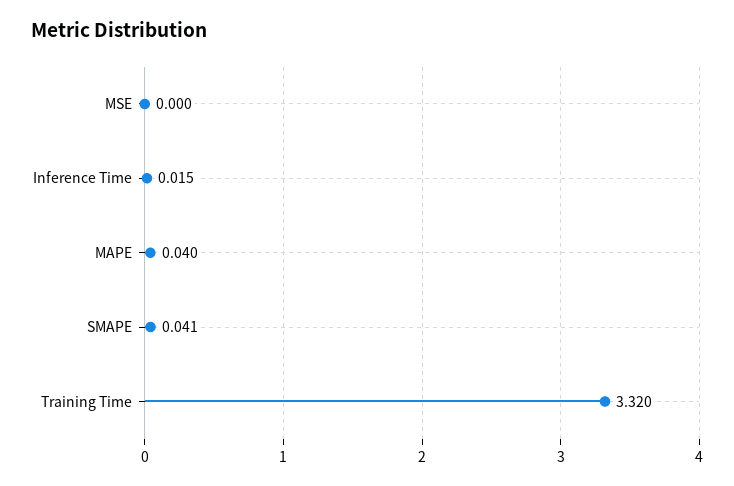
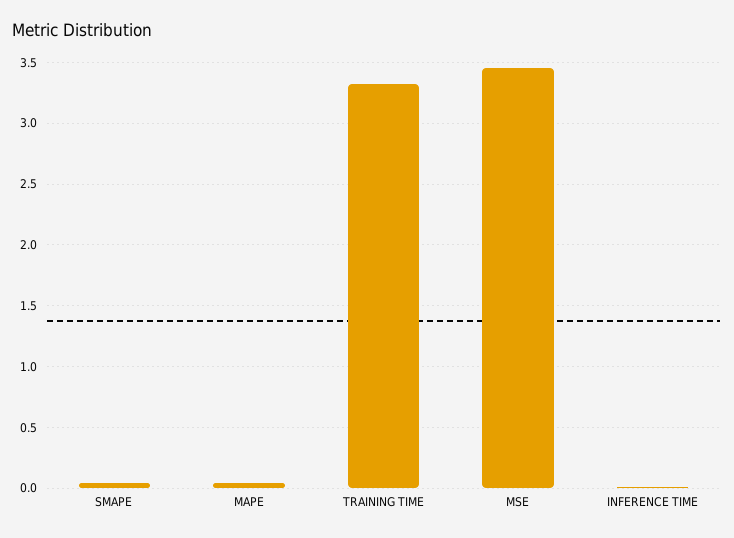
  {
-   "MSE": 0,
+   "MSE": 3.45,
    "Inference Time": 0.015,
    "MAPE": 0.04,
    "SMAPE": 0.041,
    "Training Time": 3.32
  }

